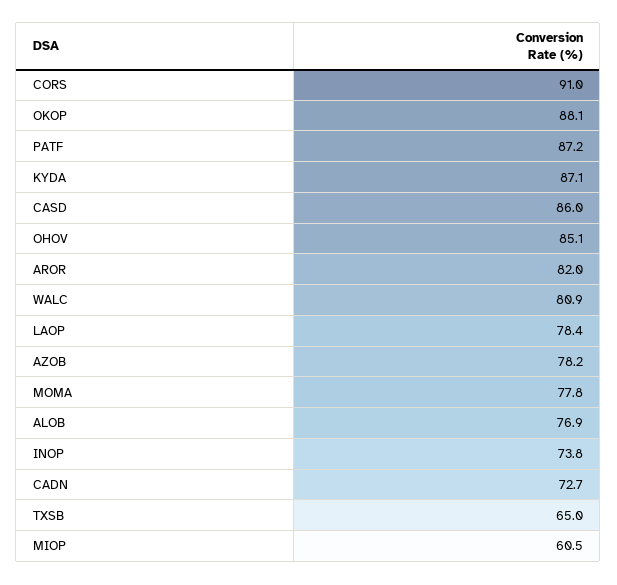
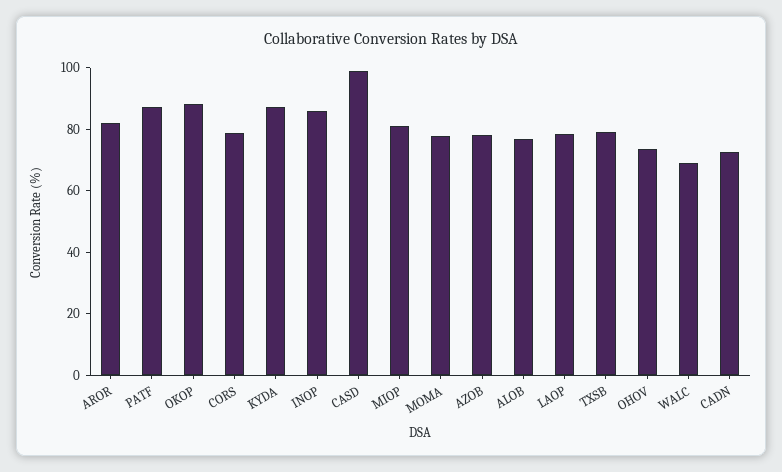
  {
-   "CORS": 91,
+   "CORS": 80,
    "OKOP": 88.1,
    "PATF": 87.2,
    "KYDA": 87.1,
-   "CASD": 86,
+   "CASD": 100,
-   "OHOV": 85.1,
+   "OHOV": 75,
    "AROR": 82,
-   "WALC": 80.9,
+   "WALC": 70,
    "LAOP": 78.4,
    "AZOB": 78.2,
    "MOMA": 77.8,
    "ALOB": 76.9,
-   "INOP": 73.8,
+   "INOP": 85,
    "CADN": 72.7,
-   "TXSB": 65,
+   "TXSB": 80,
-   "MIOP": 60.5
+   "MIOP": 80
  }

